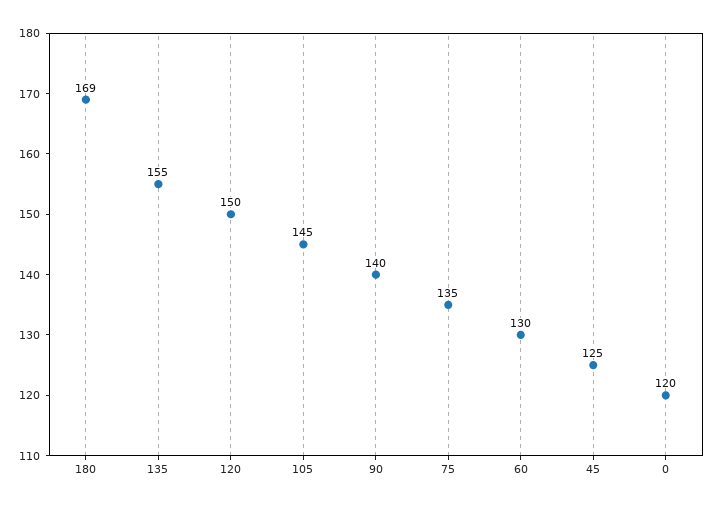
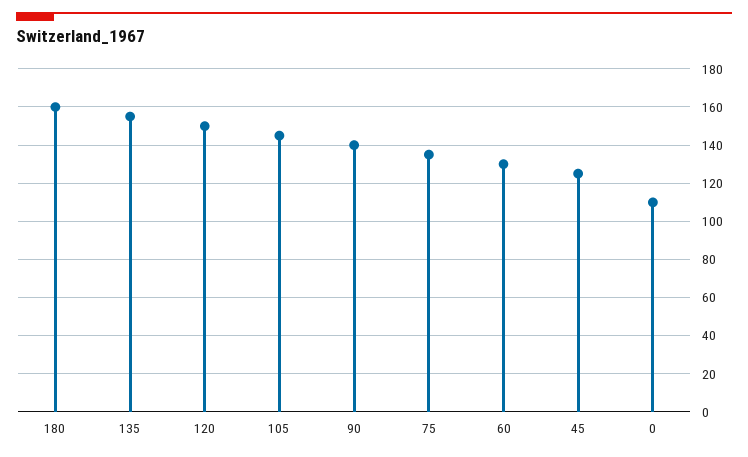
  {
-   "180": 169,
+   "180": 160,
    "135": 155,
    "120": 150,
    "105": 145,
    "90": 140,
    "75": 135,
    "60": 130,
    "45": 125,
-   "0": 120
+   "0": 110
  }

